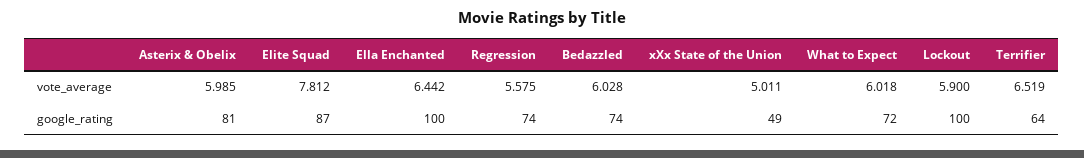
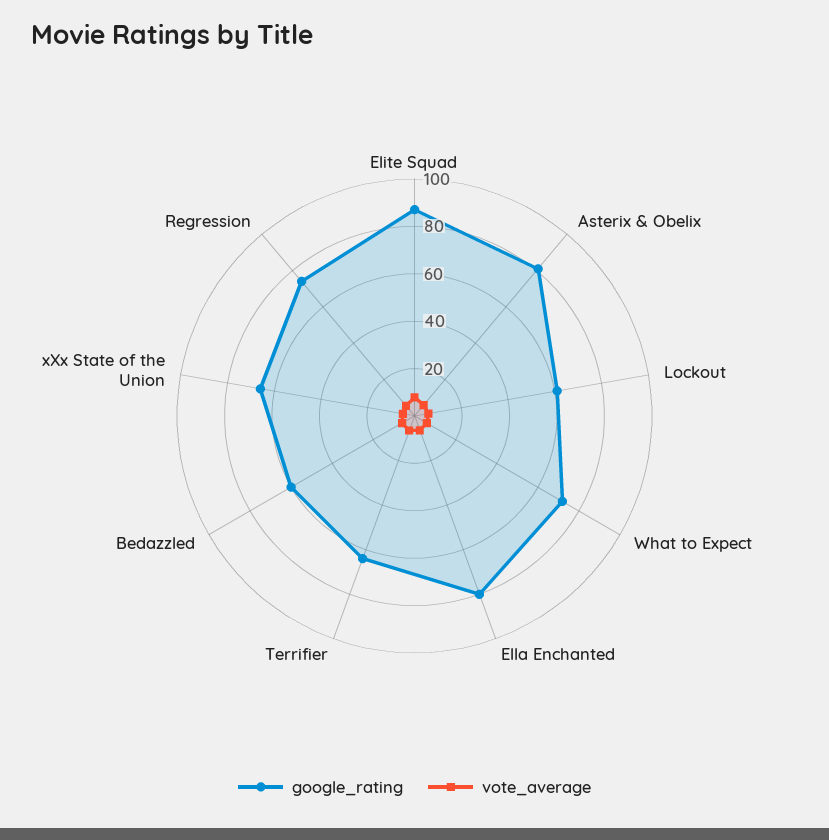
  {
    "vote_average": {
      "Asterix & Obelix": 5.985,
      "Elite Squad": 7.812,
      "Ella Enchanted": 6.442,
      "Regression": 5.575,
      "Bedazzled": 6.028,
      "xXx State of the Union": 5.011,
      "What to Expect": 6.018,
      "Lockout": 5.9,
      "Terrifier": 6.519
    },
    "google_rating": {
      "Asterix & Obelix": 81,
      "Elite Squad": 87,
-     "Ella Enchanted": 100,
+     "Ella Enchanted": 80,
      "Regression": 74,
-     "Bedazzled": 74,
+     "Bedazzled": 60,
-     "xXx State of the Union": 49,
+     "xXx State of the Union": 65,
      "What to Expect": 72,
-     "Lockout": 100,
+     "Lockout": 60,
      "Terrifier": 64
    }
  }

